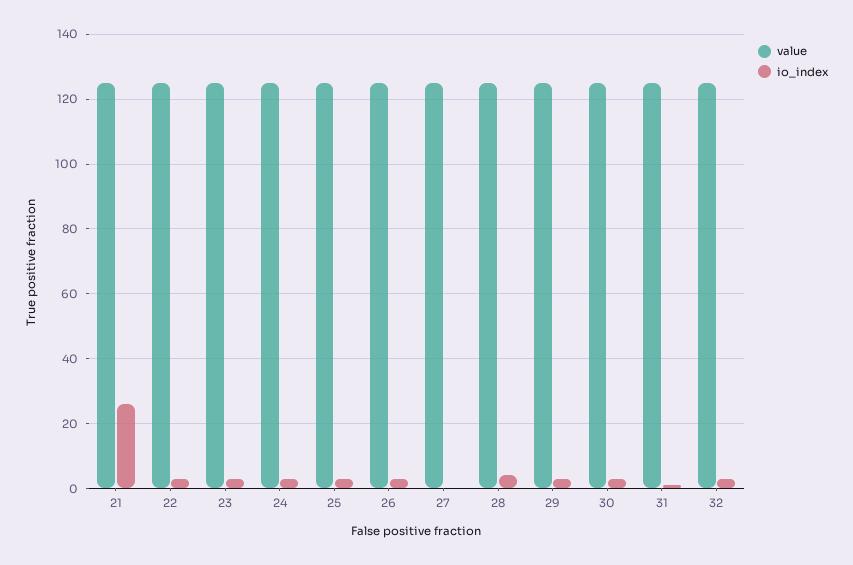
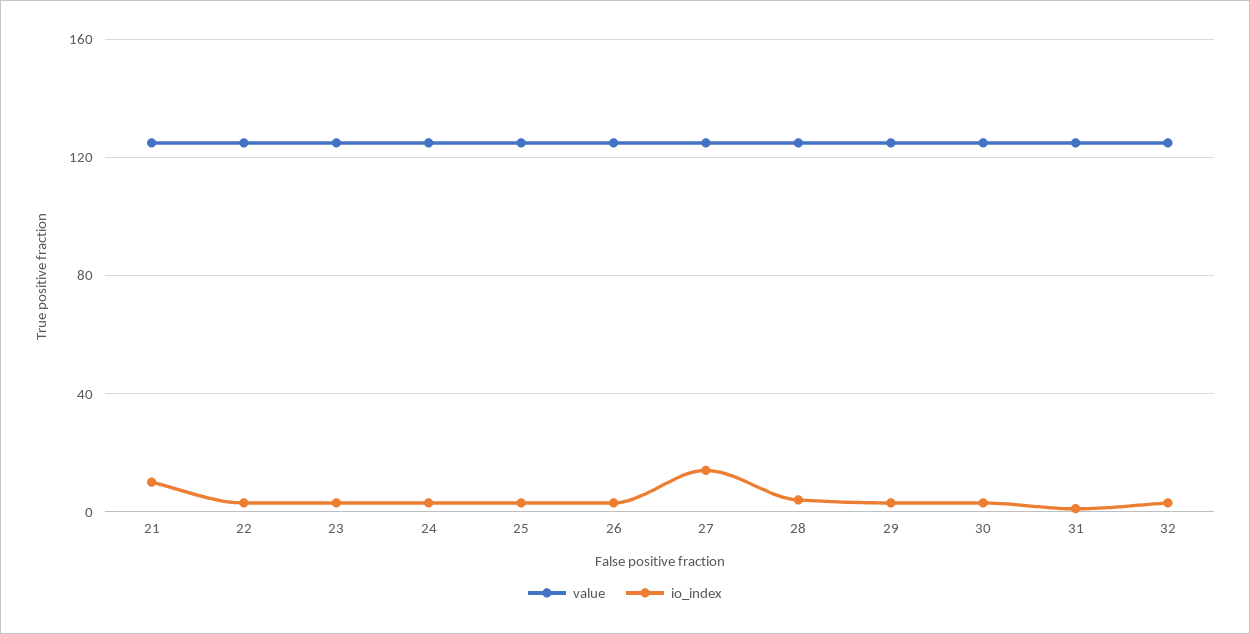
  {
    "value": {
      "21": 124,
      "22": 124,
      "23": 124,
      "24": 124,
      "25": 124,
      "26": 124,
      "27": 124,
      "28": 124,
      "29": 124,
      "30": 124,
      "31": 124,
      "32": 124
    },
    "io_index": {
-     "21": 26,
+     "21": 10,
      "22": 4,
      "23": 4,
      "24": 4,
      "25": 4,
      "26": 4,
-     "27": 0,
+     "27": 15,
      "28": 4,
      "29": 4,
      "30": 4,
      "31": 2,
      "32": 4
    }
  }

